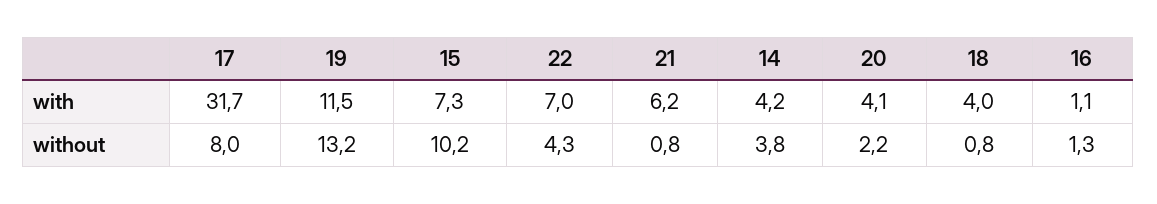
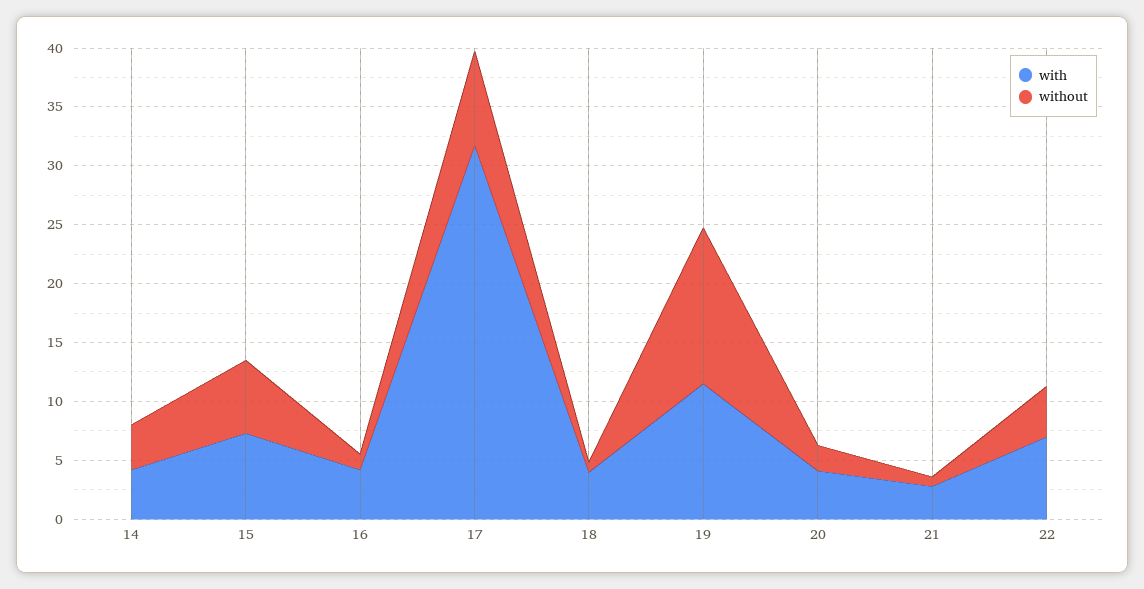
  {
    "with": {
      "17": 31.7,
      "19": 11.5,
      "15": 7.3,
      "22": 7,
-     "21": 6.2,
+     "21": 3,
      "14": 4.2,
      "20": 4.1,
      "18": 4,
-     "16": 1.1
+     "16": 4
    },
    "without": {
      "17": 8,
      "19": 13.2,
-     "15": 10.2,
+     "15": 6,
      "22": 4.3,
      "21": 0.8,
      "14": 3.8,
      "20": 2.2,
      "18": 0.8,
      "16": 1.3
    }
  }

